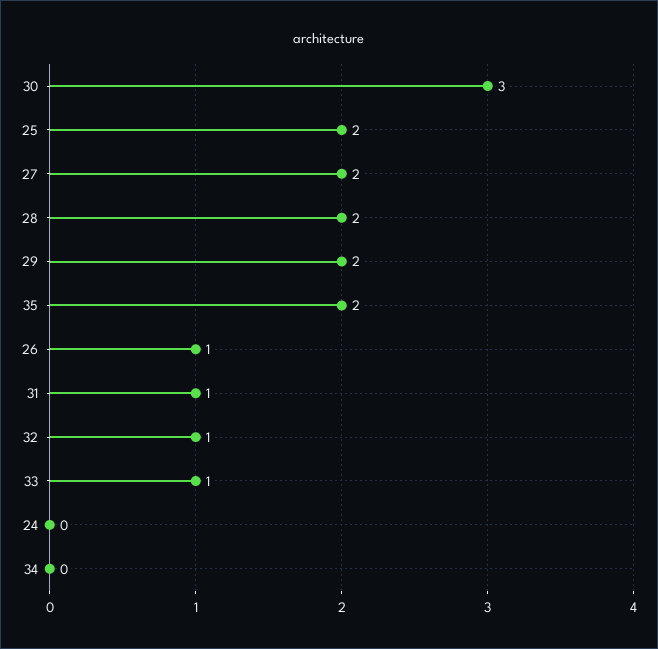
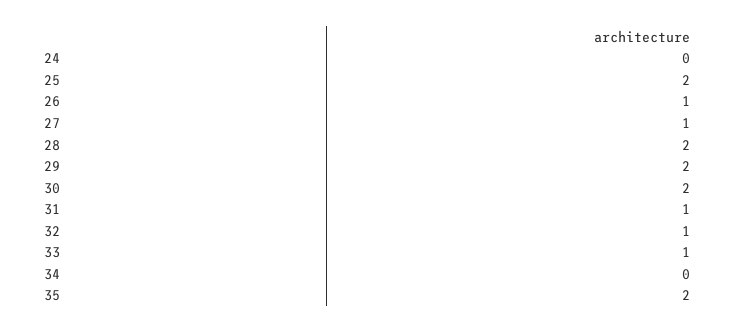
  {
-   "30": 3,
+   "30": 2,
    "25": 2,
-   "27": 2,
+   "27": 1,
    "28": 2,
    "29": 2,
    "35": 2,
    "26": 1,
    "31": 1,
    "32": 1,
    "33": 1,
    "24": 0,
    "34": 0
  }

